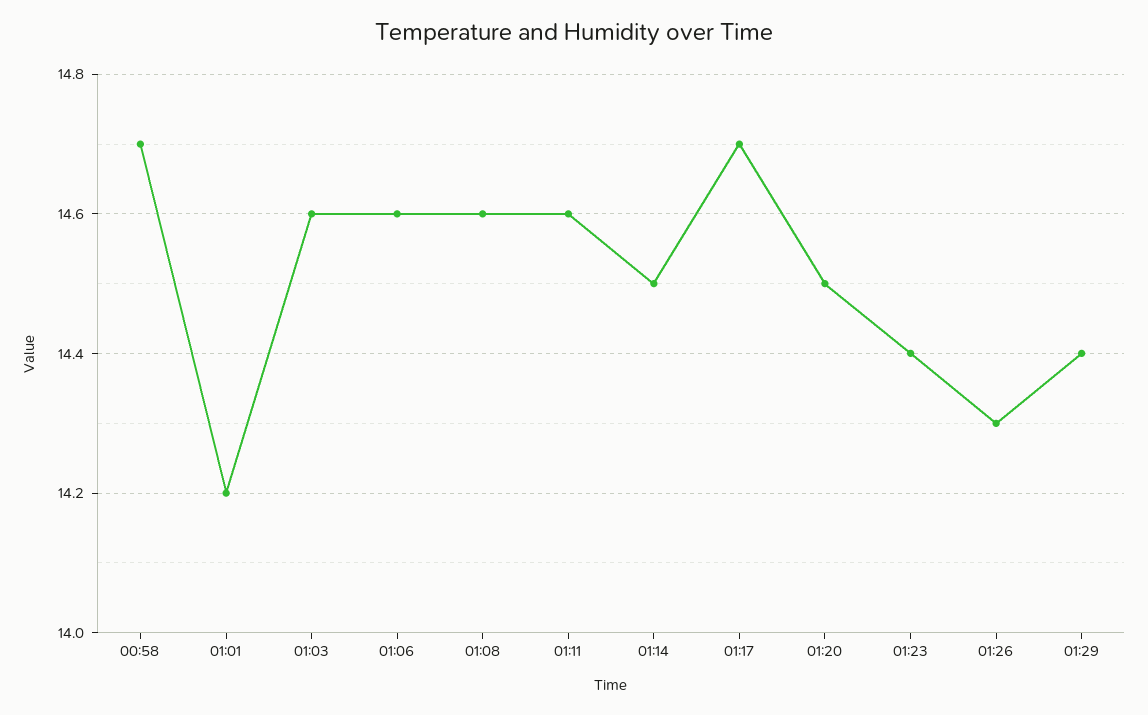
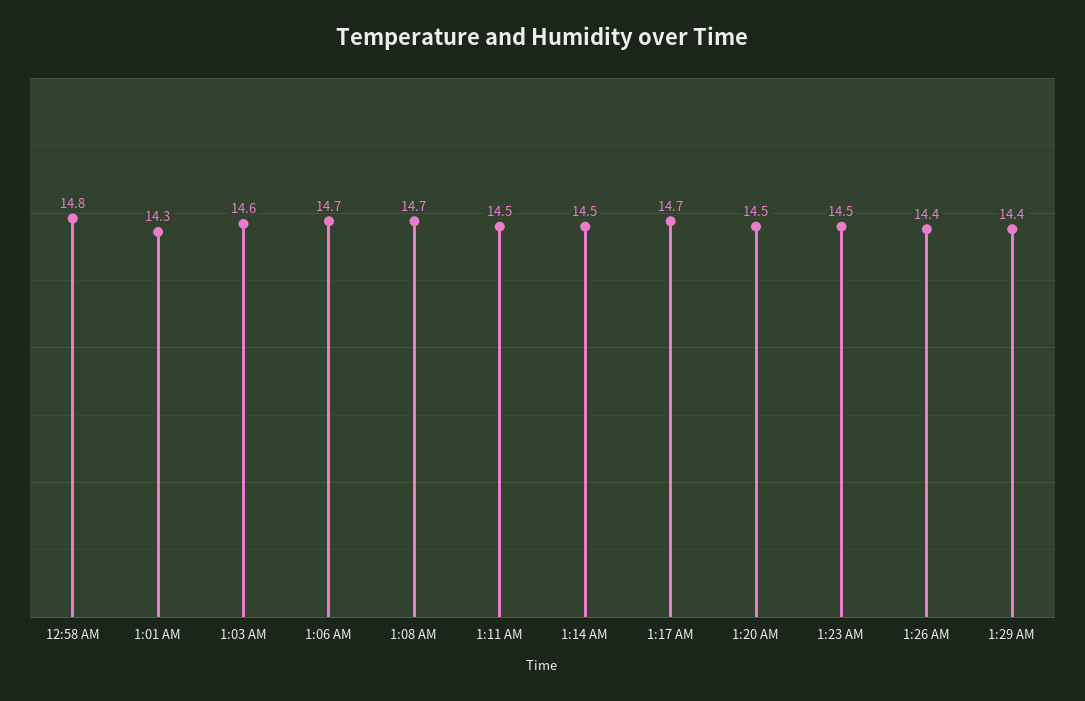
  {
-   "00:58": 14.7,
+   "00:58": 14.8,
-   "01:01": 14.2,
+   "01:01": 14.3,
    "01:03": 14.6,
-   "01:06": 14.6,
+   "01:06": 14.7,
-   "01:08": 14.6,
+   "01:08": 14.7,
-   "01:11": 14.6,
+   "01:11": 14.5,
    "01:14": 14.5,
    "01:17": 14.7,
    "01:20": 14.5,
-   "01:23": 14.4,
+   "01:23": 14.5,
-   "01:26": 14.3,
+   "01:26": 14.4,
    "01:29": 14.4
  }

